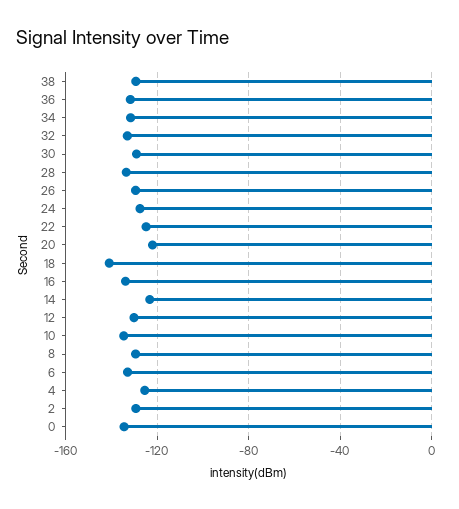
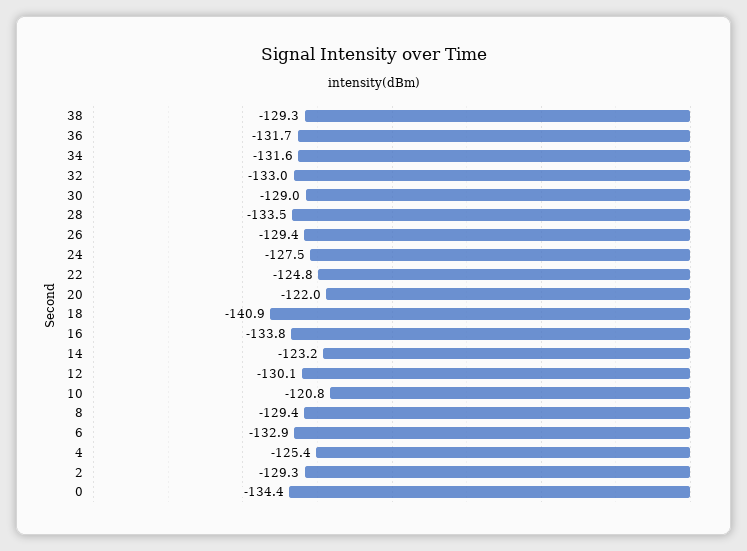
  {
    "38": -129.3,
    "36": -131.7,
    "34": -131.6,
    "32": -133,
    "30": -129,
    "28": -133.5,
    "26": -129.4,
    "24": -127.5,
    "22": -124.8,
    "20": -122,
    "18": -140.9,
    "16": -133.8,
    "14": -123.2,
    "12": -130.1,
-   "10": -135,
+   "10": -120.8,
    "8": -129.4,
    "6": -132.9,
    "4": -125.4,
    "2": -129.3,
    "0": -134.4
  }

